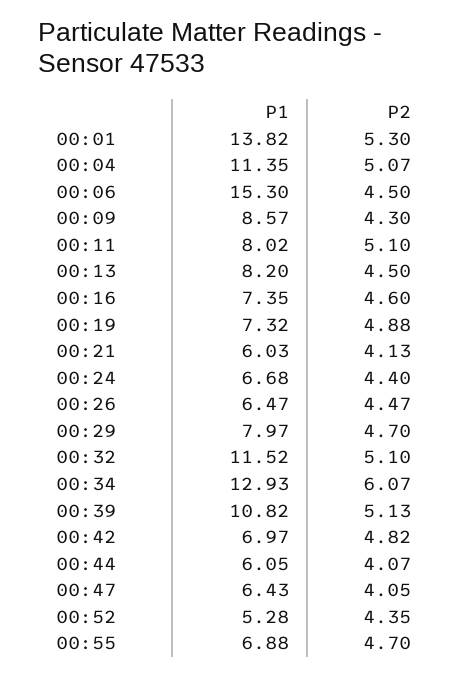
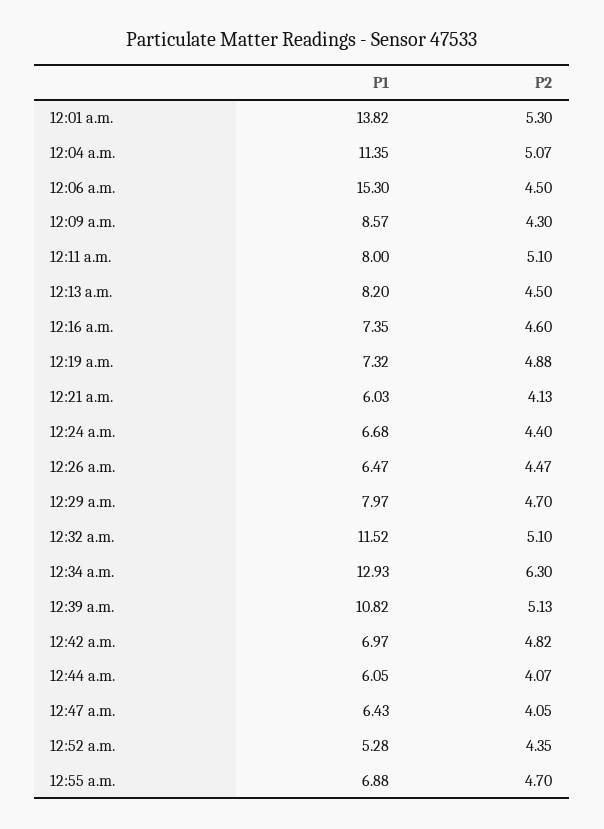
  {
    "P1": {
      "00:01": 13.82,
      "00:04": 11.35,
      "00:06": 15.3,
      "00:09": 8.57,
-     "00:11": 8.02,
+     "00:11": 8,
      "00:13": 8.2,
      "00:16": 7.35,
      "00:19": 7.32,
      "00:21": 6.03,
      "00:24": 6.68,
      "00:26": 6.47,
      "00:29": 7.97,
      "00:32": 11.52,
      "00:34": 12.93,
      "00:39": 10.82,
      "00:42": 6.97,
      "00:44": 6.05,
      "00:47": 6.43,
      "00:52": 5.28,
      "00:55": 6.88
    },
    "P2": {
      "00:01": 5.3,
      "00:04": 5.07,
      "00:06": 4.5,
      "00:09": 4.3,
      "00:11": 5.1,
      "00:13": 4.5,
      "00:16": 4.6,
      "00:19": 4.88,
      "00:21": 4.13,
      "00:24": 4.4,
      "00:26": 4.47,
      "00:29": 4.7,
      "00:32": 5.1,
-     "00:34": 6.07,
+     "00:34": 6.3,
      "00:39": 5.13,
      "00:42": 4.82,
      "00:44": 4.07,
      "00:47": 4.05,
      "00:52": 4.35,
      "00:55": 4.7
    }
  }

